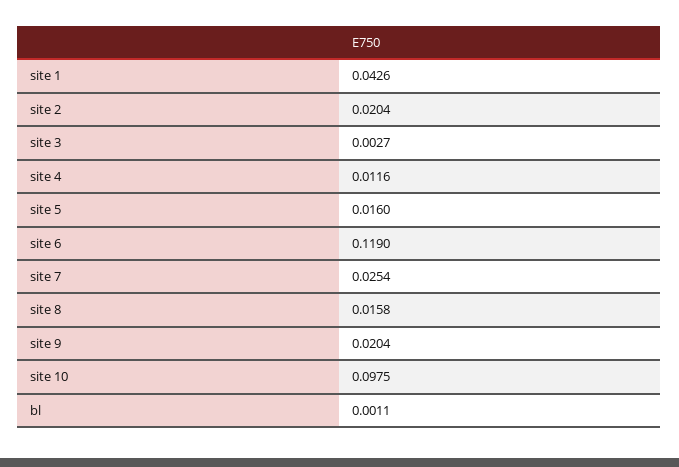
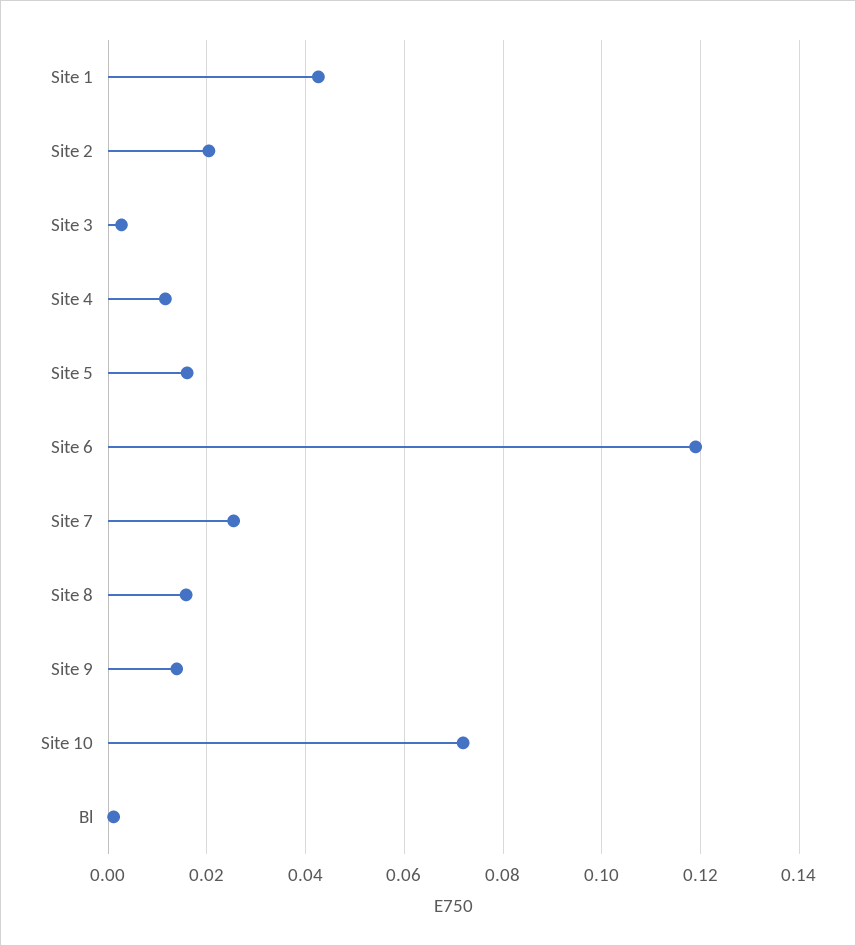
  {
    "site 1": 0.0426,
    "site 2": 0.0204,
    "site 3": 0.0027,
    "site 4": 0.0116,
    "site 5": 0.016,
    "site 6": 0.119,
    "site 7": 0.0254,
    "site 8": 0.0158,
-   "site 9": 0.0204,
+   "site 9": 0.014,
-   "site 10": 0.0975,
+   "site 10": 0.072,
    "bl": 0.0011
  }

